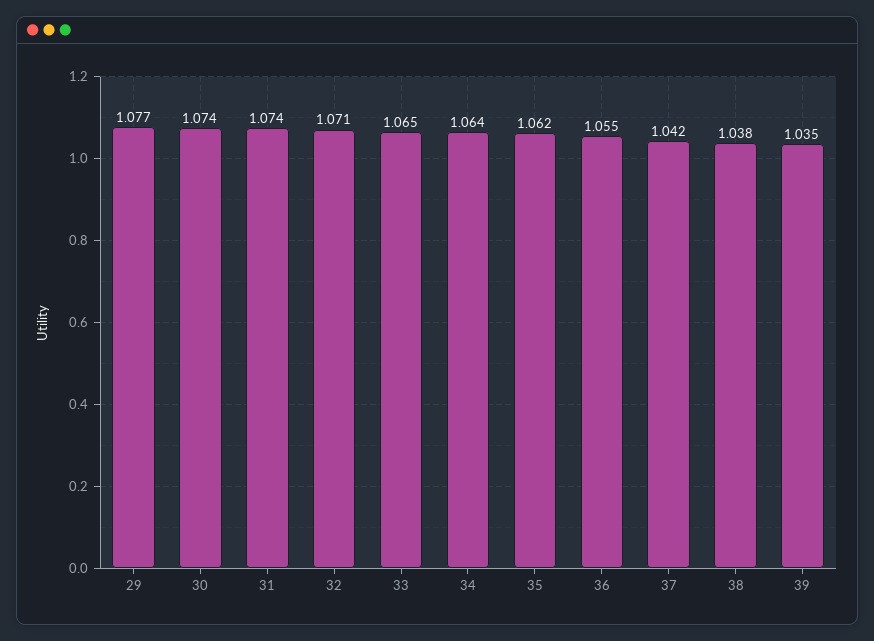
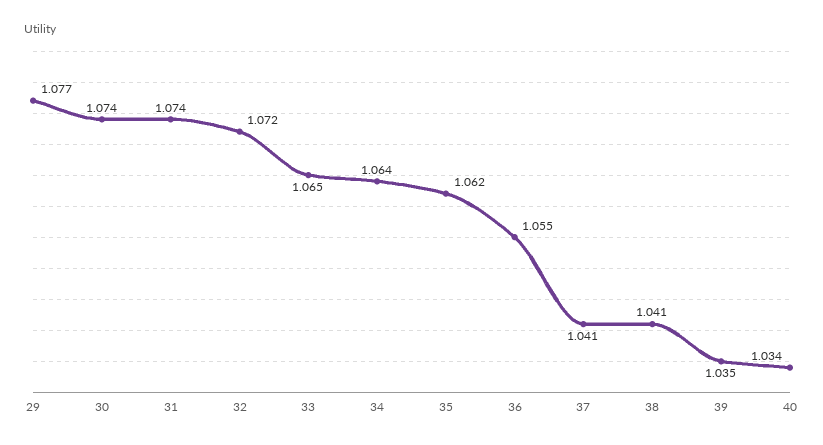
  {
    "29": 1.077,
    "30": 1.074,
    "31": 1.074,
-   "32": 1.071,
+   "32": 1.072,
    "33": 1.065,
    "34": 1.064,
    "35": 1.062,
    "36": 1.055,
-   "37": 1.042,
+   "37": 1.041,
-   "38": 1.038,
+   "38": 1.041,
-   "39": 1.035
+   "39": 1.035,
+   "40": 1.034
  }

